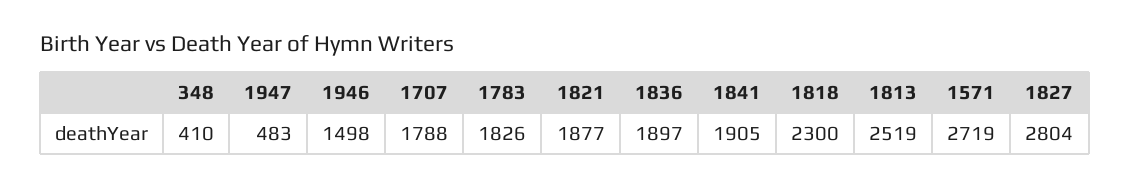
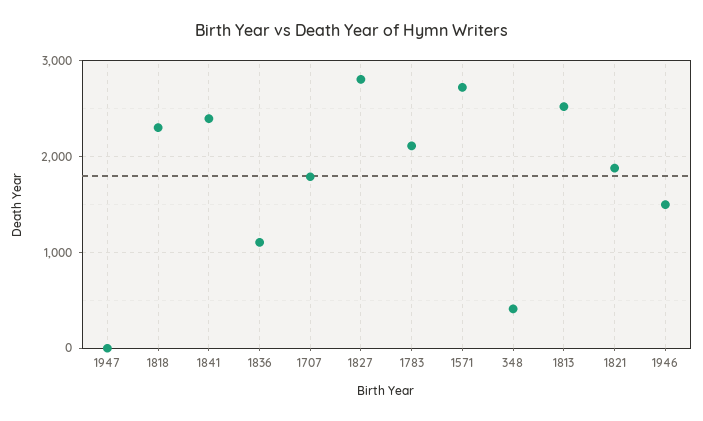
  {
    "348": 410,
-   "1947": 483,
+   "1947": 0,
    "1946": 1498,
    "1707": 1788,
-   "1783": 1826,
+   "1783": 2100,
    "1821": 1877,
-   "1836": 1897,
+   "1836": 1100,
-   "1841": 1905,
+   "1841": 2400,
    "1818": 2300,
    "1813": 2519,
    "1571": 2719,
    "1827": 2804
  }

